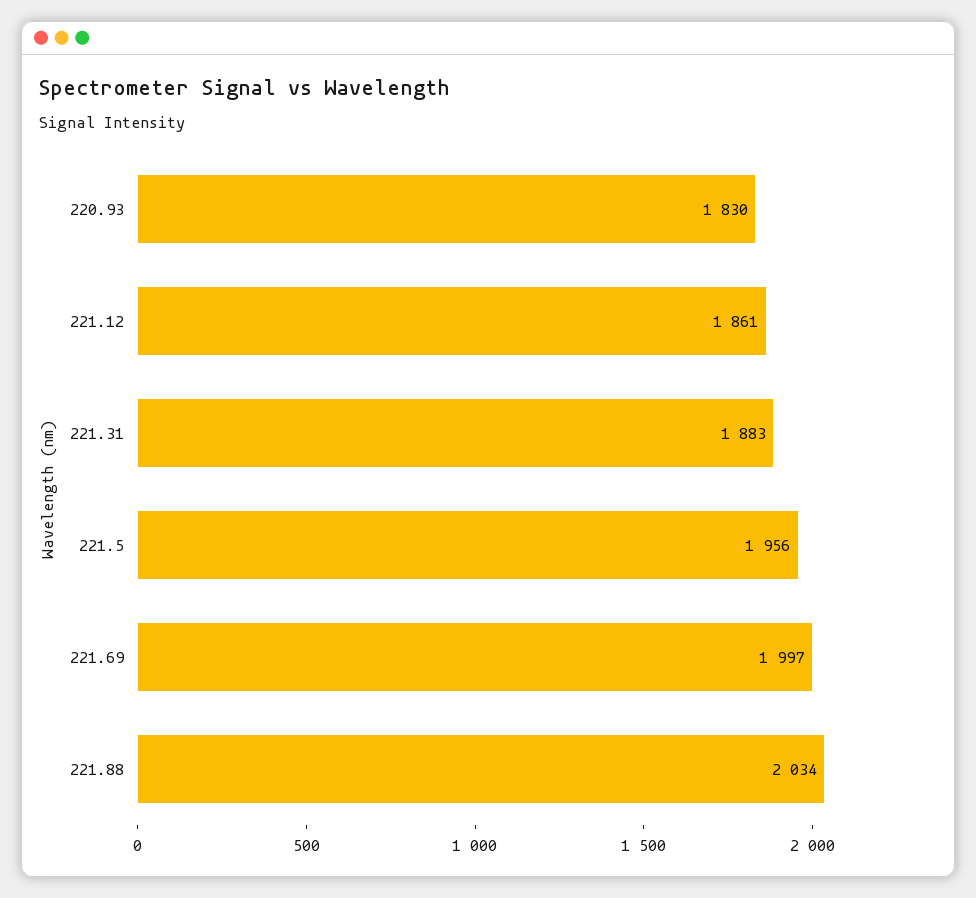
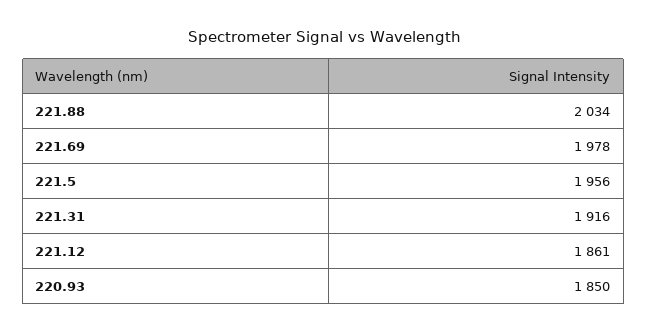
  {
-   "220.93": 1830,
+   "220.93": 1850,
    "221.12": 1861,
-   "221.31": 1883,
+   "221.31": 1916,
    "221.5": 1956,
-   "221.69": 1997,
+   "221.69": 1978,
    "221.88": 2034
  }

